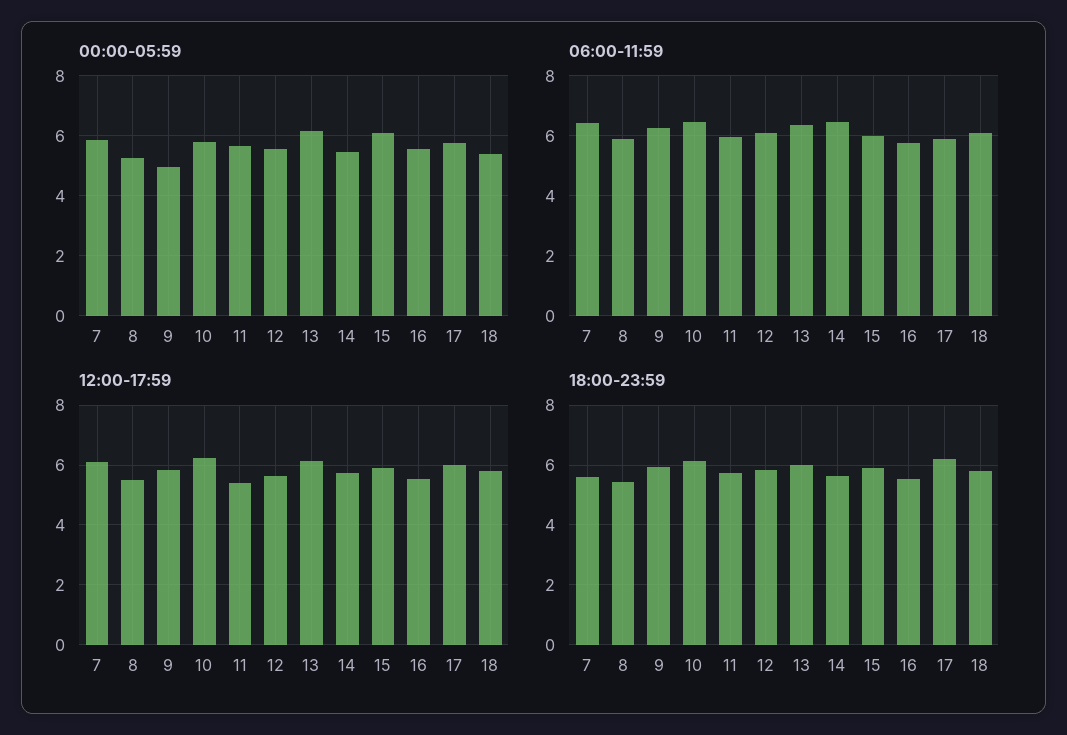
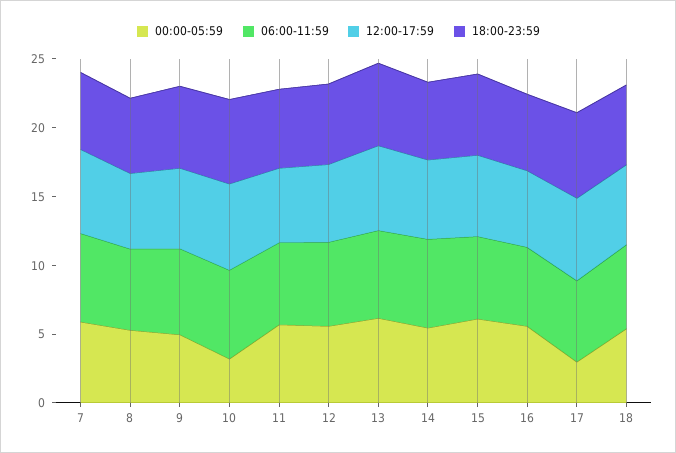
  {
    "00:00-05:59": {
      "7": 6,
      "8": 5.25,
      "9": 5,
-     "10": 5.75,
+     "10": 3,
      "11": 5.75,
      "12": 5.5,
      "13": 6.25,
      "14": 5.5,
      "15": 6,
      "16": 5.5,
-     "17": 5.75,
+     "17": 3,
      "18": 5.5
    },
    "06:00-11:59": {
      "7": 6.5,
      "8": 6,
      "9": 6.25,
      "10": 6.5,
      "11": 6,
      "12": 6,
      "13": 6.5,
      "14": 6.5,
      "15": 6,
      "16": 5.75,
      "17": 6,
      "18": 6
    },
    "12:00-17:59": {
      "7": 6,
      "8": 5.5,
      "9": 5.75,
      "10": 6.25,
      "11": 5.5,
      "12": 5.75,
      "13": 6.25,
      "14": 5.75,
      "15": 6,
      "16": 5.5,
      "17": 6,
      "18": 5.75
    },
    "18:00-23:59": {
      "7": 5.5,
      "8": 5.5,
      "9": 6,
      "10": 6.25,
      "11": 5.75,
      "12": 5.75,
      "13": 6,
      "14": 5.75,
      "15": 6,
      "16": 5.5,
      "17": 6.25,
      "18": 5.75
    }
  }

